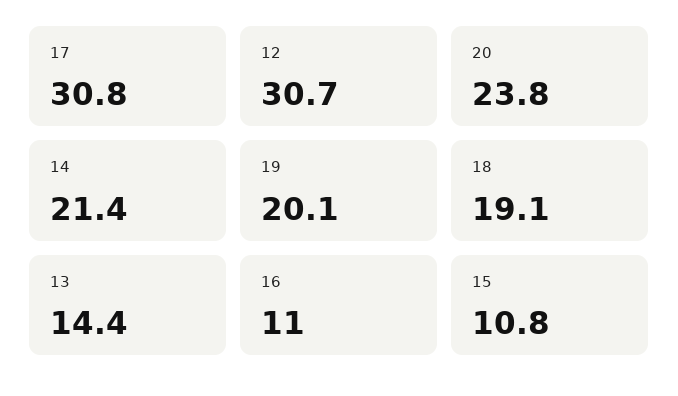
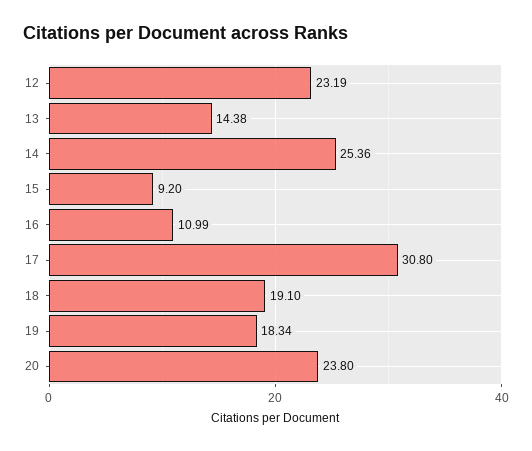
  {
    "17": 30.8,
-   "12": 30.7,
+   "12": 23.19,
    "20": 23.8,
-   "14": 21.4,
+   "14": 25.36,
-   "19": 20.1,
+   "19": 18.34,
    "18": 19.1,
    "13": 14.38,
    "16": 10.99,
-   "15": 10.8
+   "15": 9.2
  }

